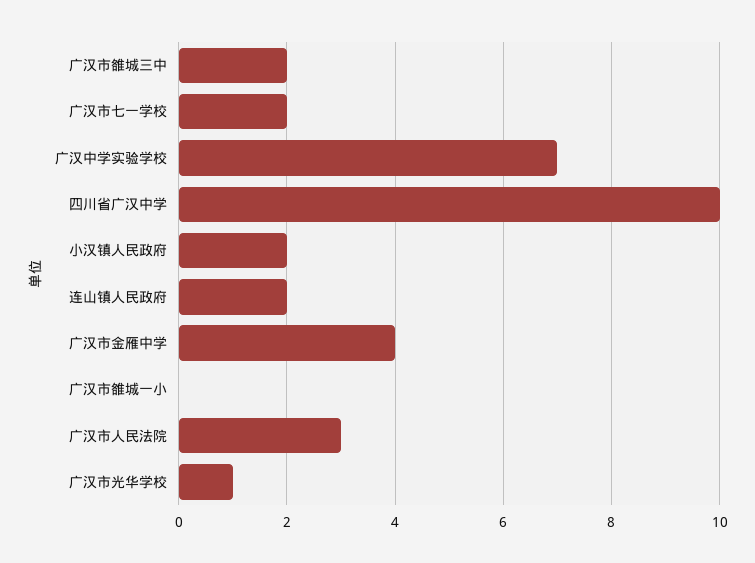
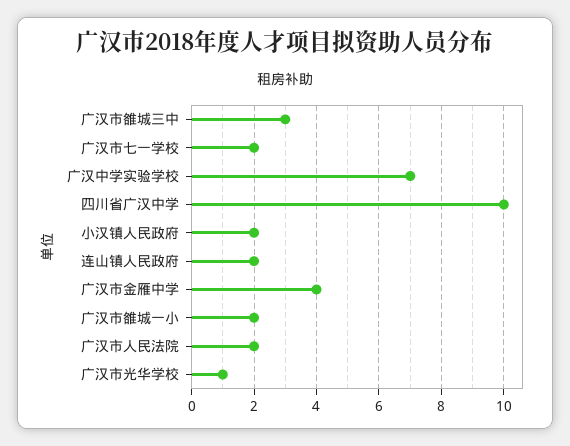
  {
-   "广汉市雒城三中": 2,
+   "广汉市雒城三中": 3,
    "广汉市七一学校": 2,
    "广汉中学实验学校": 7,
    "四川省广汉中学": 10,
    "小汉镇人民政府": 2,
    "连山镇人民政府": 2,
    "广汉市金雁中学": 4,
-   "广汉市雒城一小": 0,
+   "广汉市雒城一小": 2,
-   "广汉市人民法院": 3,
+   "广汉市人民法院": 2,
    "广汉市光华学校": 1
  }

